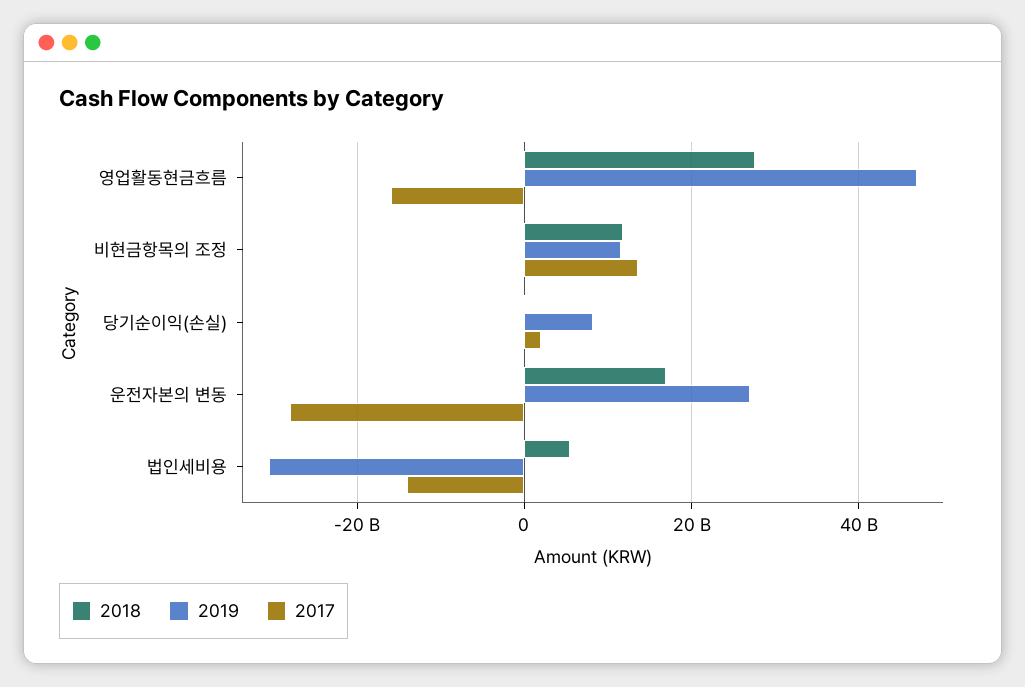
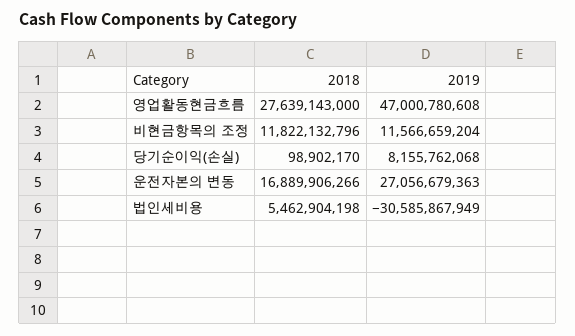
  {
    "2018": {
      "영업활동현금흐름": 27639143000,
      "비현금항목의 조정": 11822132796,
      "당기순이익(손실)": 98902170,
      "운전자본의 변동": 16889906266,
      "법인세비용": 5462904198
    },
    "2019": {
      "영업활동현금흐름": 47000780608,
      "비현금항목의 조정": 11566659204,
      "당기순이익(손실)": 8155762068,
      "운전자본의 변동": 27056679363,
      "법인세비용": -30585867949
-   },
+   }
-   "2017": {
-     "영업활동현금흐름": -16000000000,
-     "비현금항목의 조정": 14000000000,
-     "당기순이익(손실)": 2000000000,
-     "운전자본의 변동": -28000000000,
-     "법인세비용": -14000000000
-   }
  }

